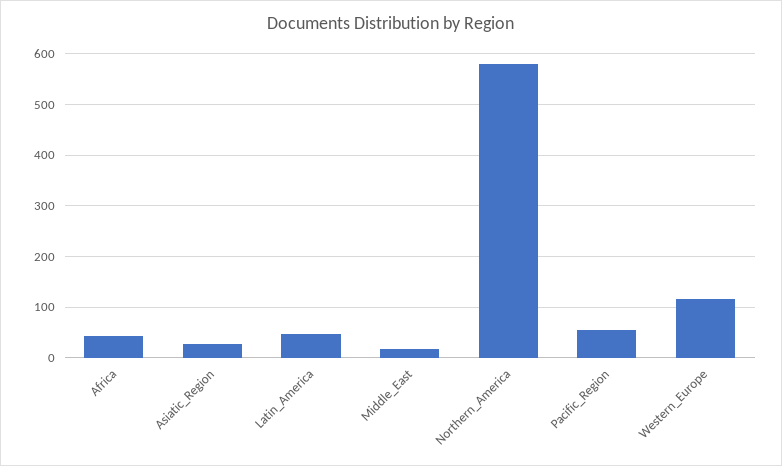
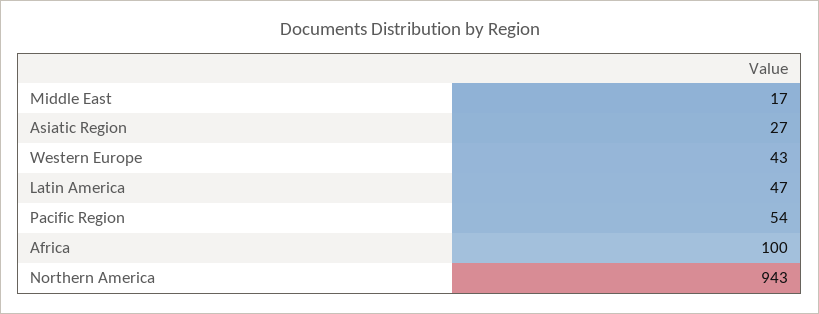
  {
-   "Africa": 40,
+   "Africa": 100,
    "Asiatic_Region": 27,
    "Latin_America": 47,
    "Middle_East": 17,
-   "Northern_America": 580,
+   "Northern_America": 943,
    "Pacific_Region": 54,
-   "Western_Europe": 120
+   "Western_Europe": 43
  }

